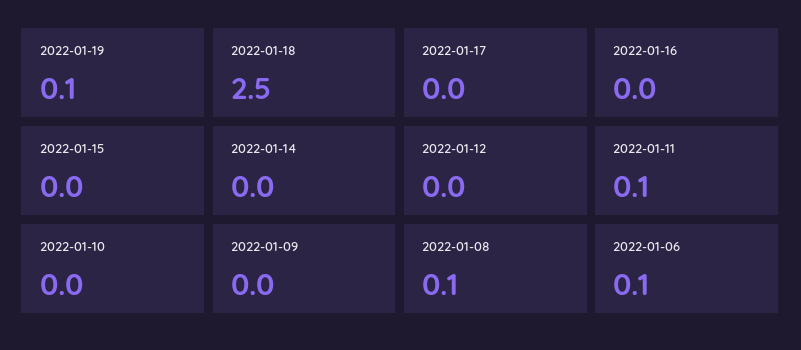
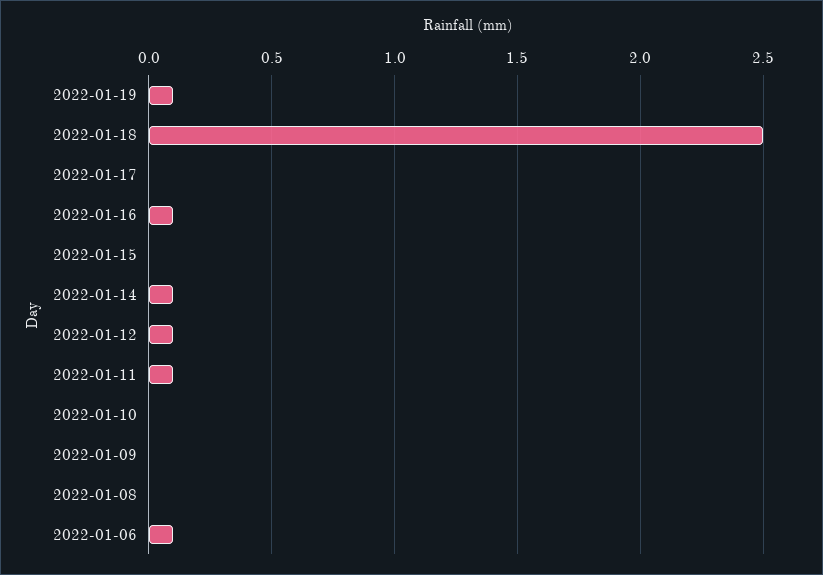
  {
    "2022-01-19": 0.1,
    "2022-01-18": 2.5,
    "2022-01-17": 0,
-   "2022-01-16": 0,
+   "2022-01-16": 0.1,
    "2022-01-15": 0,
-   "2022-01-14": 0,
+   "2022-01-14": 0.1,
-   "2022-01-12": 0,
+   "2022-01-12": 0.1,
    "2022-01-11": 0.1,
    "2022-01-10": 0,
    "2022-01-09": 0,
-   "2022-01-08": 0.1,
+   "2022-01-08": 0,
    "2022-01-06": 0.1
  }

